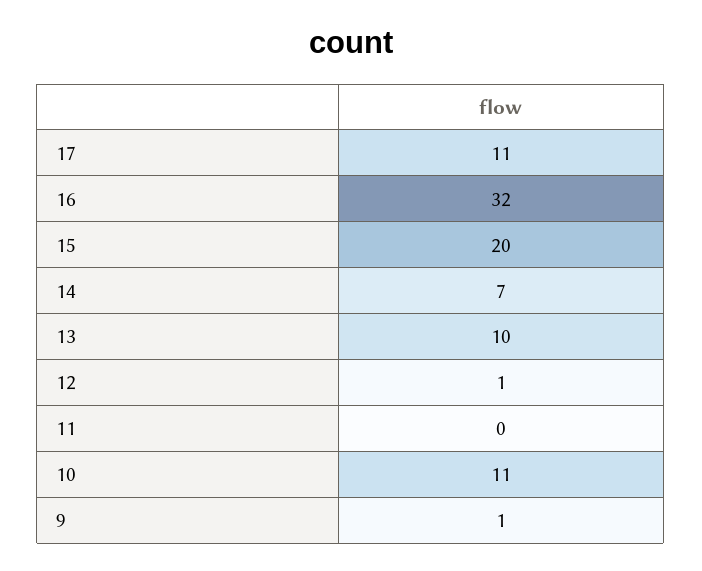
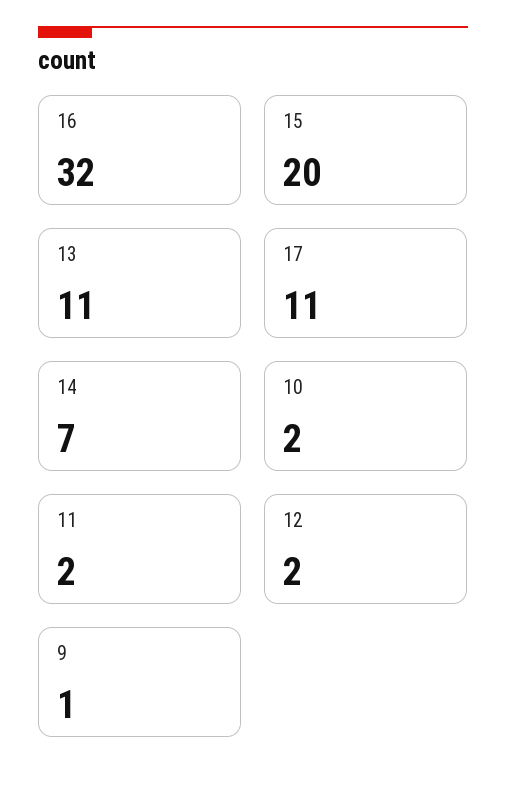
  {
    "17": 11,
    "16": 32,
    "15": 20,
    "14": 7,
-   "13": 10,
+   "13": 11,
-   "12": 1,
+   "12": 2,
-   "11": 0,
+   "11": 2,
-   "10": 11,
+   "10": 2,
    "9": 1
  }

